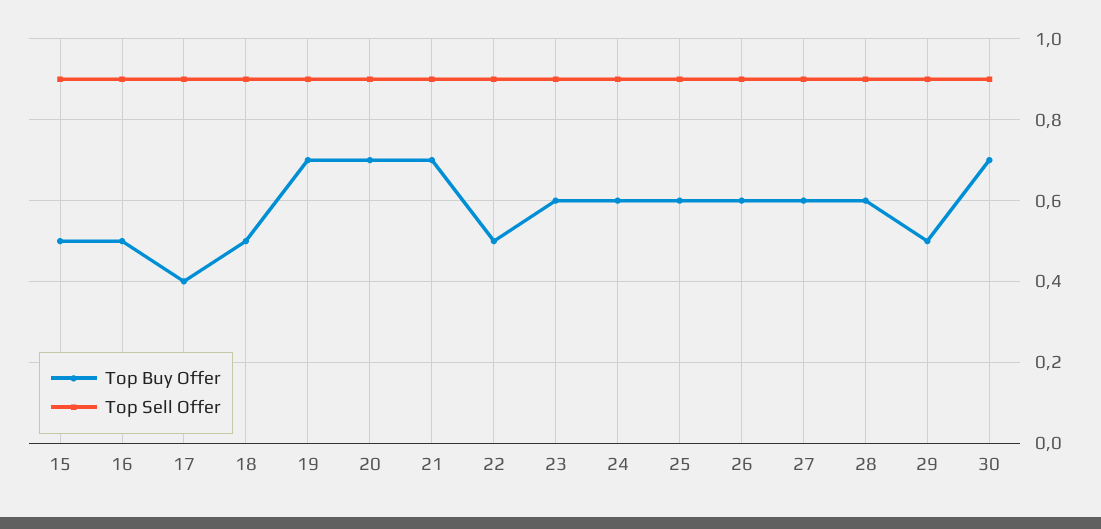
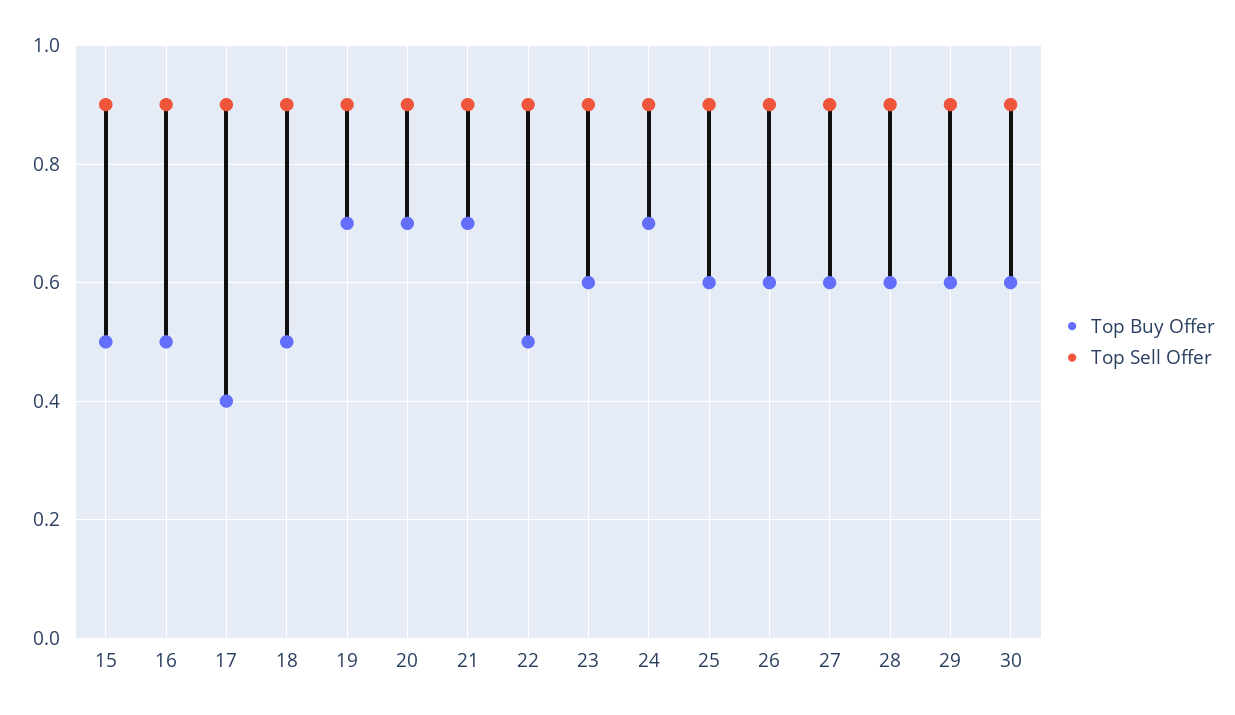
  {
    "Top Buy Offer": {
      "15": 0.5,
      "16": 0.5,
      "17": 0.4,
      "18": 0.5,
      "19": 0.7,
      "20": 0.7,
      "21": 0.7,
      "22": 0.5,
      "23": 0.6,
-     "24": 0.6,
+     "24": 0.7,
      "25": 0.6,
      "26": 0.6,
      "27": 0.6,
      "28": 0.6,
-     "29": 0.5,
+     "29": 0.6,
-     "30": 0.7
+     "30": 0.6
    },
    "Top Sell Offer": {
      "15": 0.9,
      "16": 0.9,
      "17": 0.9,
      "18": 0.9,
      "19": 0.9,
      "20": 0.9,
      "21": 0.9,
      "22": 0.9,
      "23": 0.9,
      "24": 0.9,
      "25": 0.9,
      "26": 0.9,
      "27": 0.9,
      "28": 0.9,
      "29": 0.9,
      "30": 0.9
    }
  }

